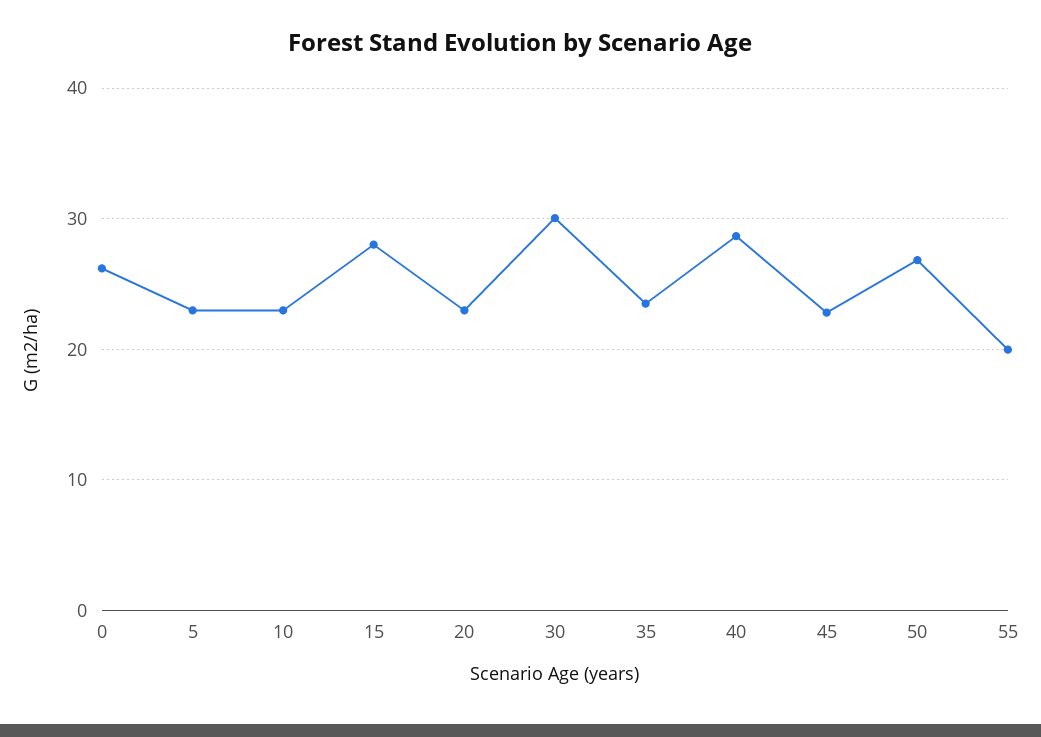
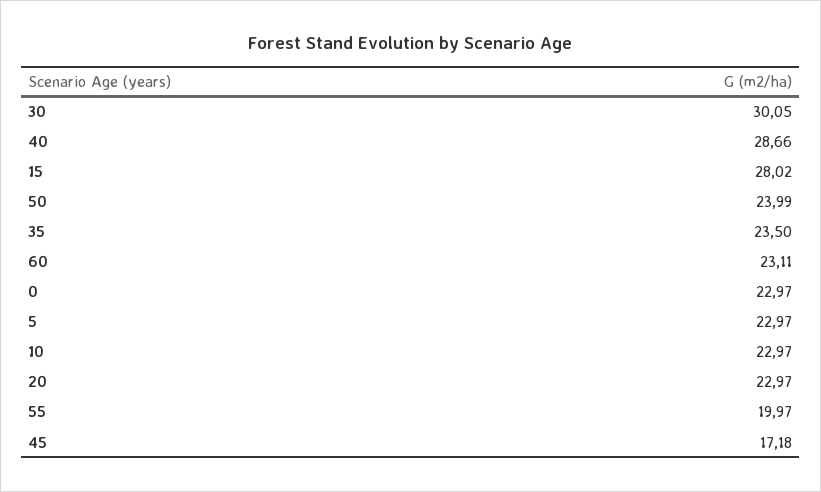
  {
-   "0": 26,
+   "0": 22.97,
    "5": 22.97,
    "10": 22.97,
    "15": 28.02,
    "20": 22.97,
    "30": 30.05,
    "35": 23.5,
    "40": 28.66,
-   "45": 23,
+   "45": 17.18,
-   "50": 27,
+   "50": 23.99,
-   "55": 19.97
+   "55": 19.97,
+   "60": 23.11
  }

